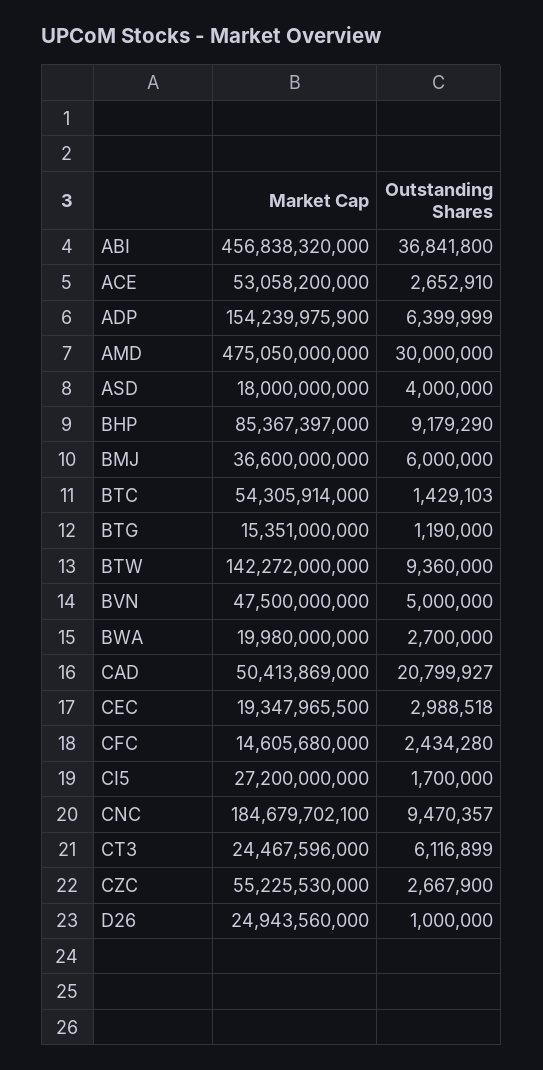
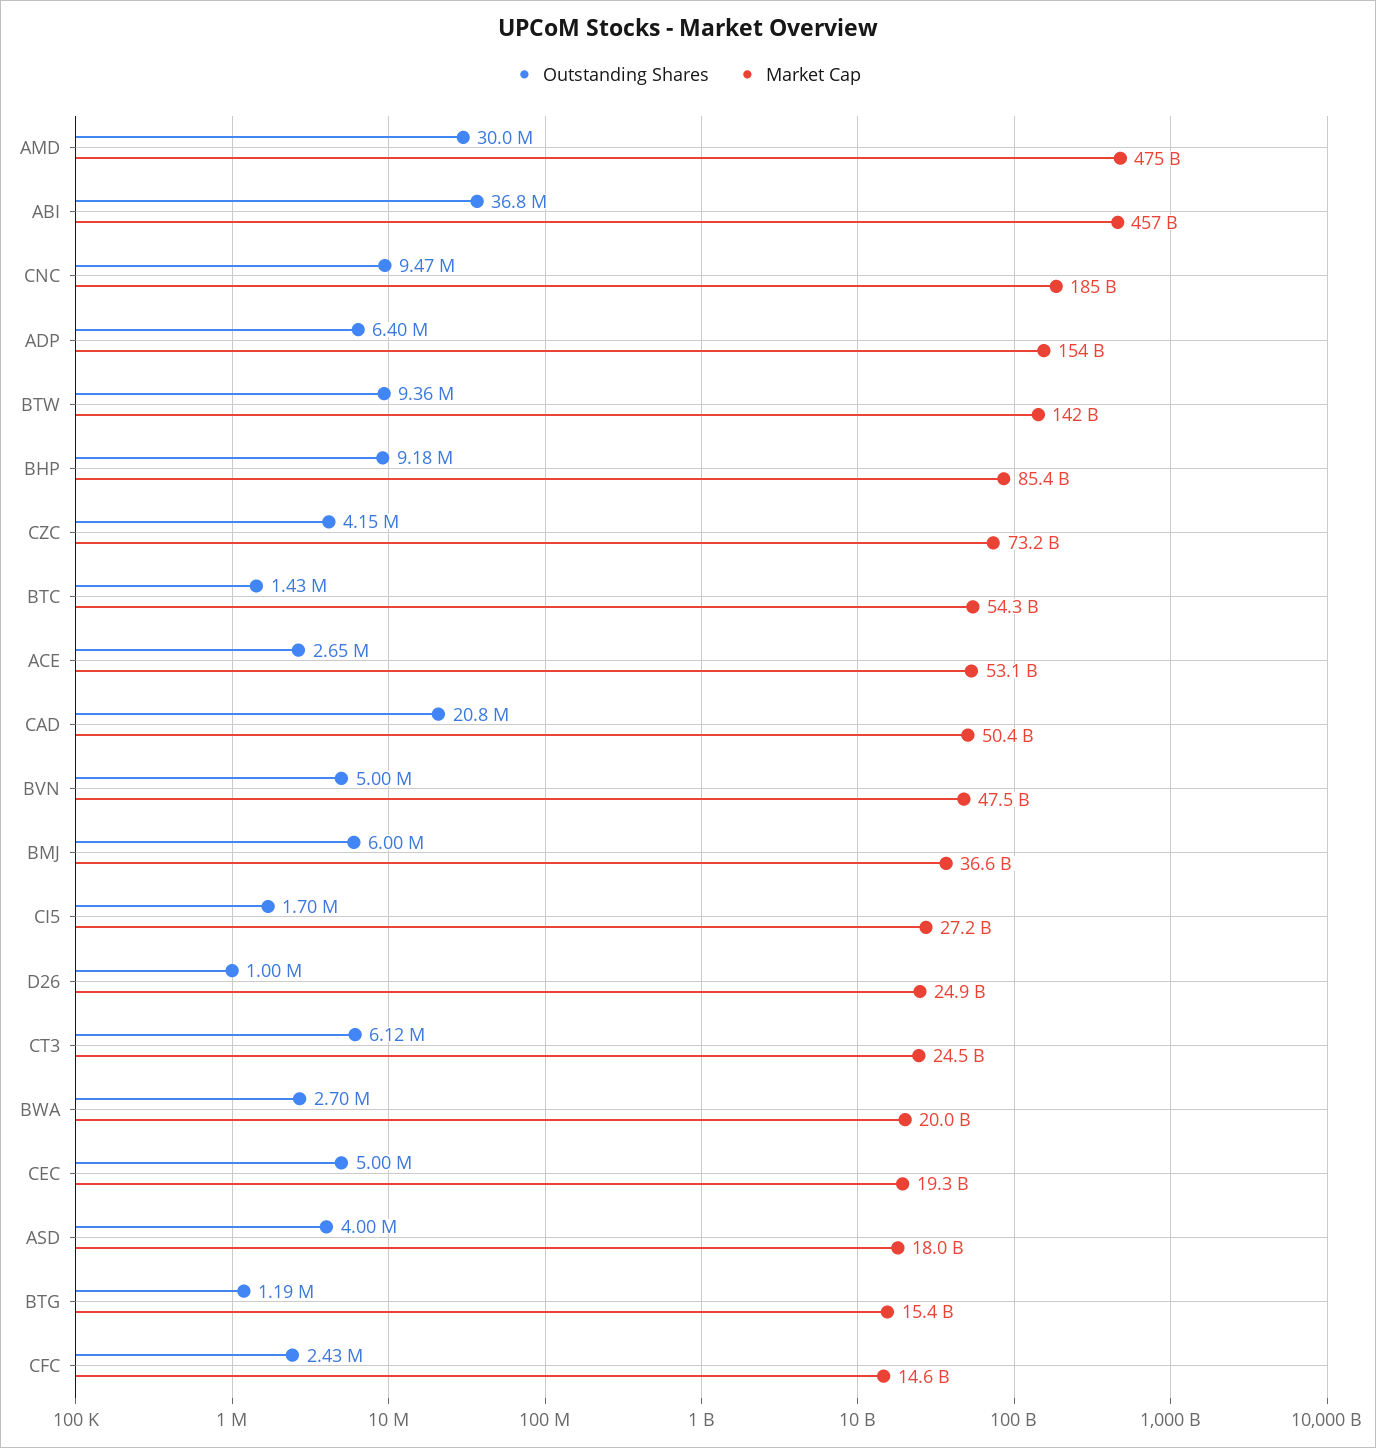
  {
    "Market Cap": {
      "ABI": 456838320000,
      "ACE": 53058200000,
      "ADP": 154239975900,
      "AMD": 475050000000,
      "ASD": 18000000000,
      "BHP": 85367397000,
      "BMJ": 36600000000,
      "BTC": 54305914000,
      "BTG": 15351000000,
      "BTW": 142272000000,
      "BVN": 47500000000,
      "BWA": 19980000000,
      "CAD": 50413869000,
      "CEC": 19347965500,
      "CFC": 14605680000,
      "CI5": 27200000000,
      "CNC": 184679702100,
      "CT3": 24467596000,
-     "CZC": 55225530000,
+     "CZC": 73200000000,
      "D26": 24943560000
    },
    "Outstanding Shares": {
      "ABI": 36841800,
      "ACE": 2652910,
      "ADP": 6399999,
      "AMD": 30000000,
      "ASD": 4000000,
      "BHP": 9179290,
      "BMJ": 6000000,
      "BTC": 1429103,
      "BTG": 1190000,
      "BTW": 9360000,
      "BVN": 5000000,
      "BWA": 2700000,
      "CAD": 20799927,
-     "CEC": 2988518,
+     "CEC": 5000000,
      "CFC": 2434280,
      "CI5": 1700000,
      "CNC": 9470357,
      "CT3": 6116899,
-     "CZC": 2667900,
+     "CZC": 4150000,
      "D26": 1000000
    }
  }

